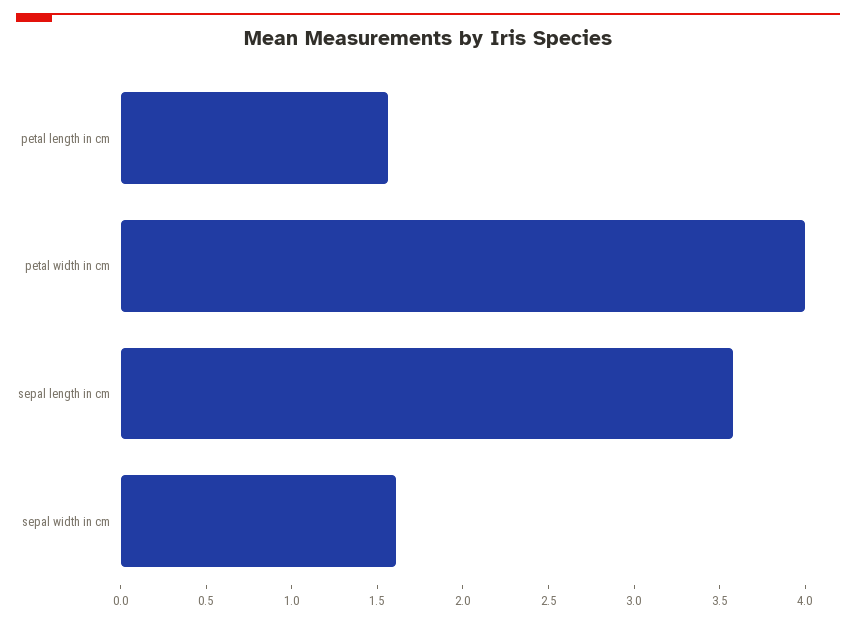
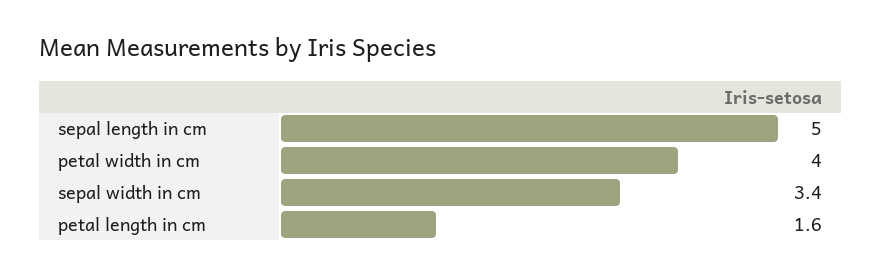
  {
    "petal length in cm": 1.6,
    "petal width in cm": 4,
-   "sepal length in cm": 3.6,
+   "sepal length in cm": 5,
-   "sepal width in cm": 1.6
+   "sepal width in cm": 3.4
  }

